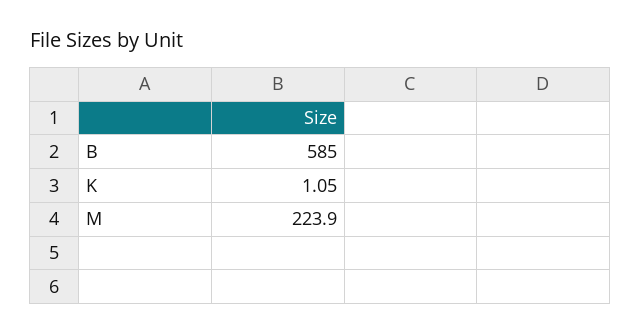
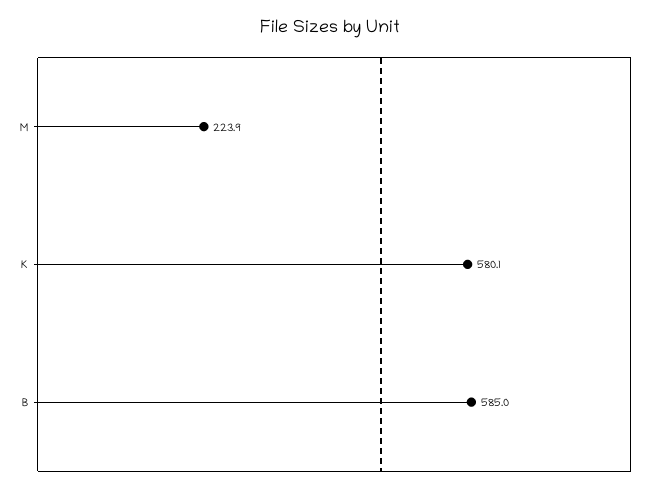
  {
    "B": 585,
-   "K": 1.05,
+   "K": 580.1,
    "M": 223.9
  }

